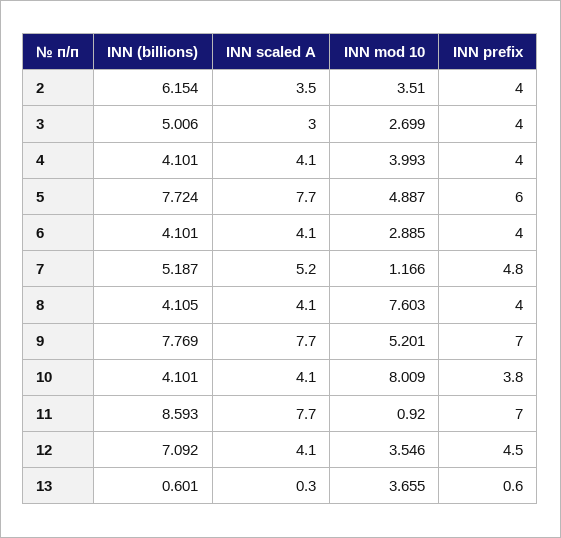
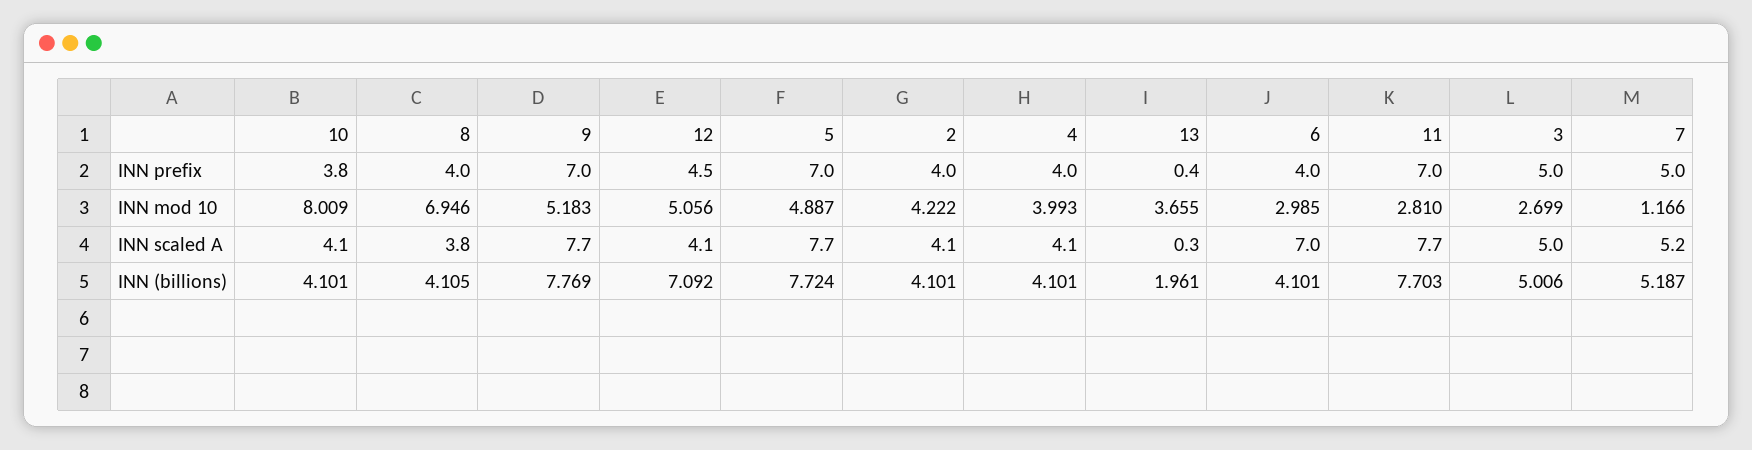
  {
    "INN (billions)": {
-     "2": 6.154,
+     "2": 4.101,
      "3": 5.006,
      "4": 4.101,
      "5": 7.724,
      "6": 4.101,
      "7": 5.187,
      "8": 4.105,
      "9": 7.769,
      "10": 4.101,
-     "11": 8.593,
+     "11": 7.703,
      "12": 7.092,
-     "13": 0.601
+     "13": 1.961
    },
    "INN scaled A": {
-     "2": 3.5,
+     "2": 4.1,
-     "3": 3,
+     "3": 5,
      "4": 4.1,
      "5": 7.7,
-     "6": 4.1,
+     "6": 7,
      "7": 5.2,
-     "8": 4.1,
+     "8": 3.8,
      "9": 7.7,
      "10": 4.1,
      "11": 7.7,
      "12": 4.1,
      "13": 0.3
    },
    "INN mod 10": {
-     "2": 3.51,
+     "2": 4.222,
      "3": 2.699,
      "4": 3.993,
      "5": 4.887,
-     "6": 2.885,
+     "6": 2.985,
      "7": 1.166,
-     "8": 7.603,
+     "8": 6.946,
-     "9": 5.201,
+     "9": 5.183,
      "10": 8.009,
-     "11": 0.92,
+     "11": 2.81,
-     "12": 3.546,
+     "12": 5.056,
      "13": 3.655
    },
    "INN prefix": {
      "2": 4,
-     "3": 4,
+     "3": 5,
      "4": 4,
-     "5": 6,
+     "5": 7,
      "6": 4,
-     "7": 4.8,
+     "7": 5,
      "8": 4,
      "9": 7,
      "10": 3.8,
      "11": 7,
      "12": 4.5,
-     "13": 0.6
+     "13": 0.4
    }
  }

